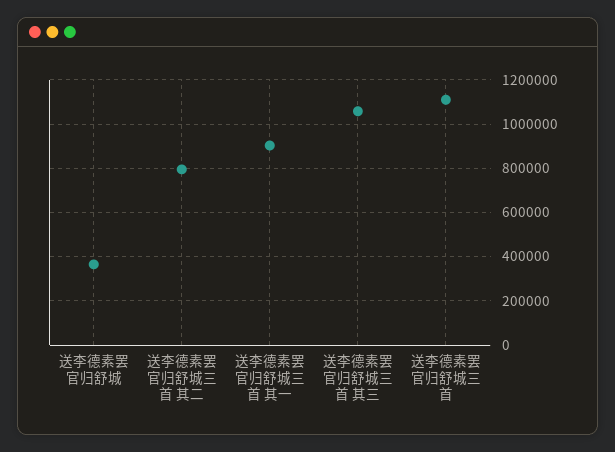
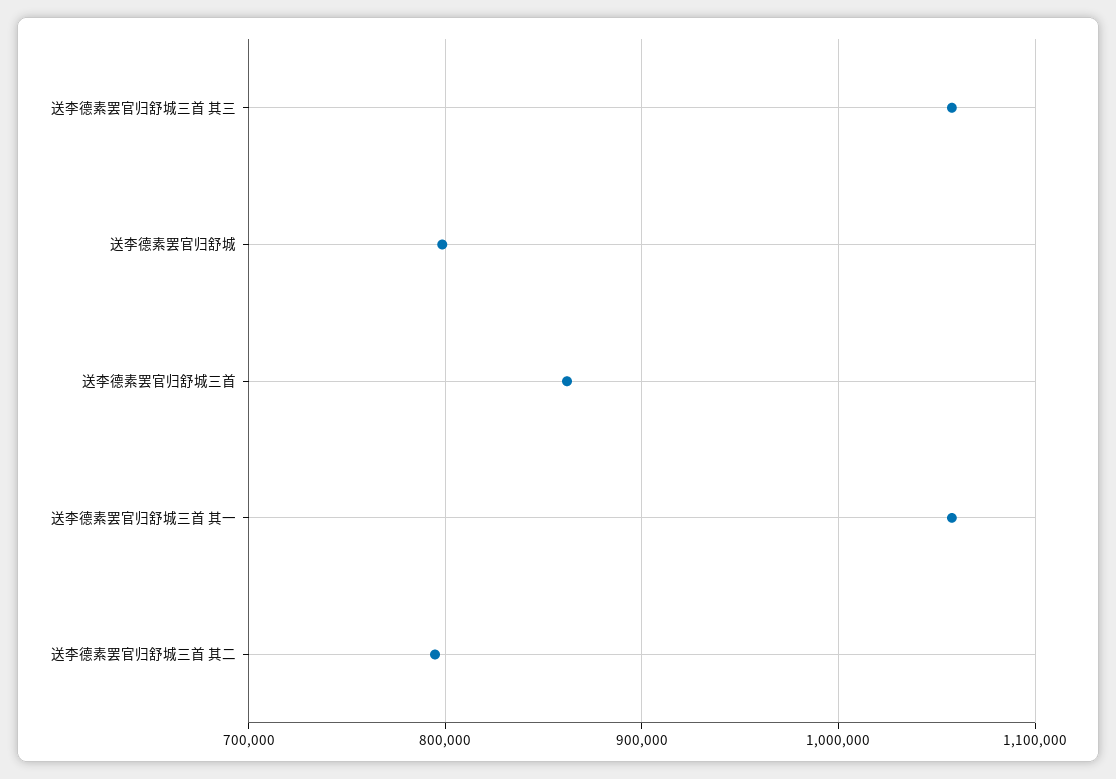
  {
-   "送李德素罢官归舒城": 350000,
+   "送李德素罢官归舒城": 800000,
    "送李德素罢官归舒城三首 其二": 790000,
-   "送李德素罢官归舒城三首 其一": 900000,
+   "送李德素罢官归舒城三首 其一": 1060000,
    "送李德素罢官归舒城三首 其三": 1060000,
-   "送李德素罢官归舒城三首": 1100000
+   "送李德素罢官归舒城三首": 860000
  }

